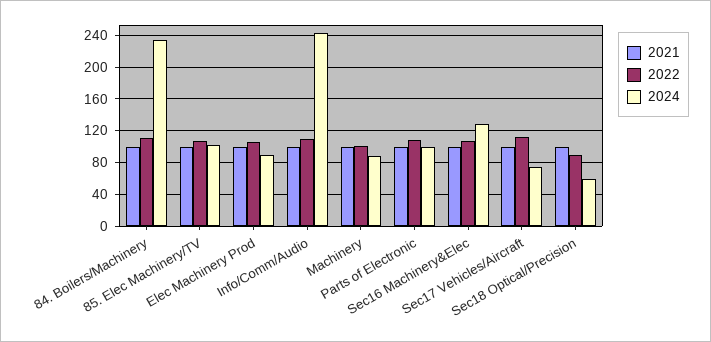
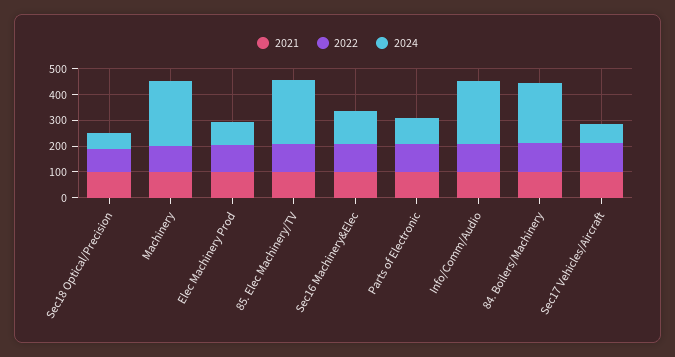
  {
    "2021": {
      "84. Boilers/Machinery": 100,
      "85. Elec Machinery/TV": 100,
      "Elec Machinery Prod": 100,
      "Info/Comm/Audio": 100,
      "Machinery": 100,
      "Parts of Electronic": 100,
      "Sec16 Machinery&Elec": 100,
      "Sec17 Vehicles/Aircraft": 100,
      "Sec18 Optical/Precision": 100
    },
    "2022": {
      "84. Boilers/Machinery": 110,
      "85. Elec Machinery/TV": 110,
      "Elec Machinery Prod": 110,
      "Info/Comm/Audio": 110,
      "Machinery": 100,
      "Parts of Electronic": 110,
      "Sec16 Machinery&Elec": 110,
      "Sec17 Vehicles/Aircraft": 110,
      "Sec18 Optical/Precision": 90
    },
    "2024": {
      "84. Boilers/Machinery": 230,
-     "85. Elec Machinery/TV": 100,
+     "85. Elec Machinery/TV": 250,
      "Elec Machinery Prod": 90,
      "Info/Comm/Audio": 240,
-     "Machinery": 90,
+     "Machinery": 250,
      "Parts of Electronic": 100,
      "Sec16 Machinery&Elec": 130,
      "Sec17 Vehicles/Aircraft": 70,
      "Sec18 Optical/Precision": 60
    }
  }

